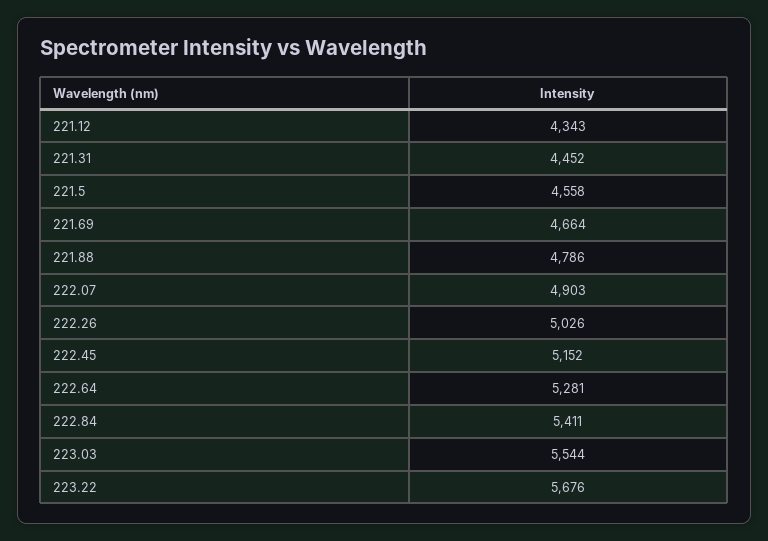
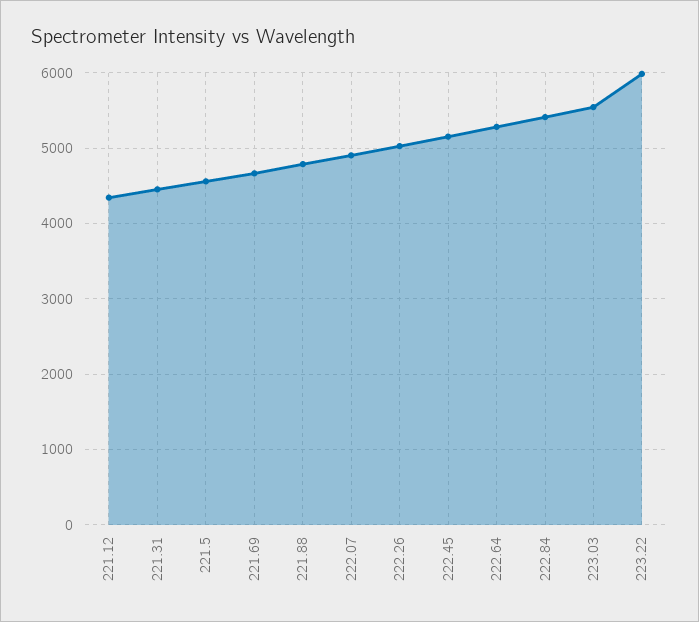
  {
    "221.12": 4343,
    "221.31": 4452,
    "221.5": 4558,
    "221.69": 4664,
    "221.88": 4786,
    "222.07": 4903,
    "222.26": 5026,
    "222.45": 5152,
    "222.64": 5281,
    "222.84": 5411,
    "223.03": 5544,
-   "223.22": 5676
+   "223.22": 6000
  }

